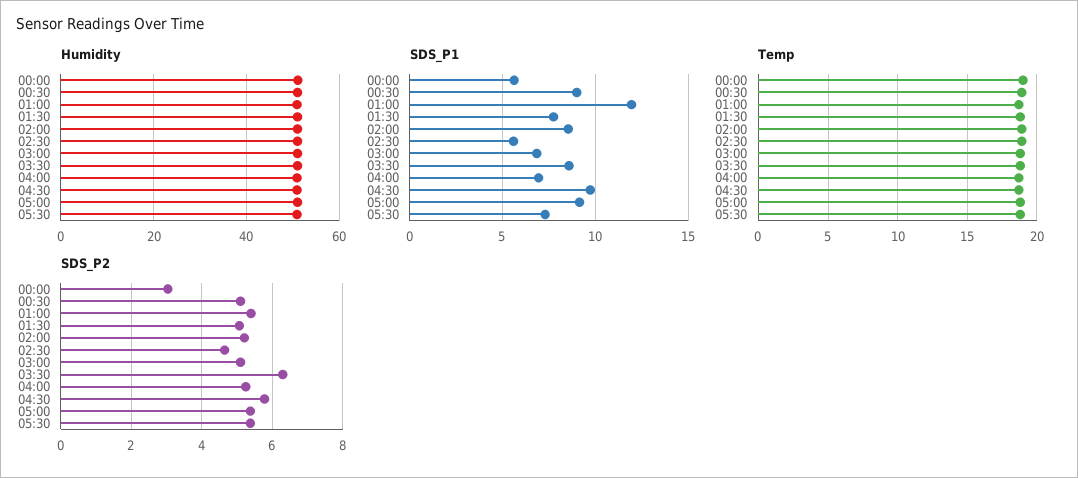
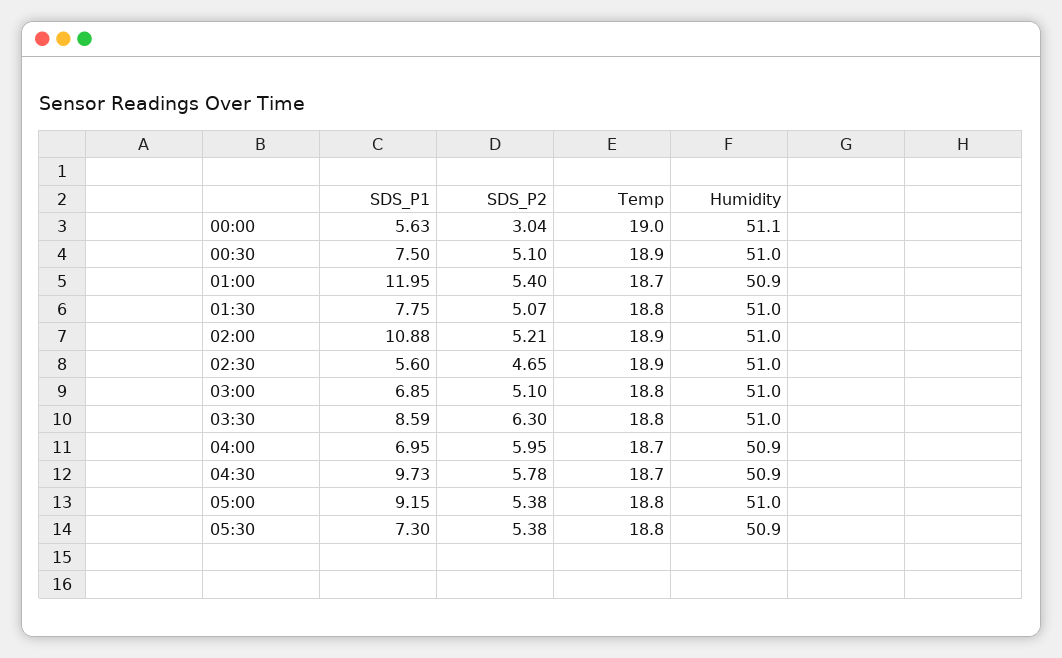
  {
    "Humidity": {
      "00:00": 51.1,
      "00:30": 51,
      "01:00": 50.9,
      "01:30": 51,
      "02:00": 51,
      "02:30": 51,
      "03:00": 51,
      "03:30": 51,
      "04:00": 50.9,
      "04:30": 50.9,
      "05:00": 51,
      "05:30": 50.9
    },
    "SDS_P1": {
      "00:00": 5.63,
-     "00:30": 9,
+     "00:30": 7.5,
      "01:00": 11.95,
      "01:30": 7.75,
-     "02:00": 8.5,
+     "02:00": 10.88,
      "02:30": 5.6,
      "03:00": 6.85,
      "03:30": 8.59,
      "04:00": 6.95,
      "04:30": 9.73,
      "05:00": 9.15,
      "05:30": 7.3
    },
    "Temp": {
      "00:00": 19,
      "00:30": 18.9,
      "01:00": 18.7,
      "01:30": 18.8,
      "02:00": 18.9,
      "02:30": 18.9,
      "03:00": 18.8,
      "03:30": 18.8,
      "04:00": 18.7,
      "04:30": 18.7,
      "05:00": 18.8,
      "05:30": 18.8
    },
    "SDS_P2": {
      "00:00": 3.04,
      "00:30": 5.1,
      "01:00": 5.4,
      "01:30": 5.07,
      "02:00": 5.21,
      "02:30": 4.65,
      "03:00": 5.1,
      "03:30": 6.3,
-     "04:00": 5.2,
+     "04:00": 5.95,
      "04:30": 5.78,
      "05:00": 5.38,
      "05:30": 5.38
    }
  }

